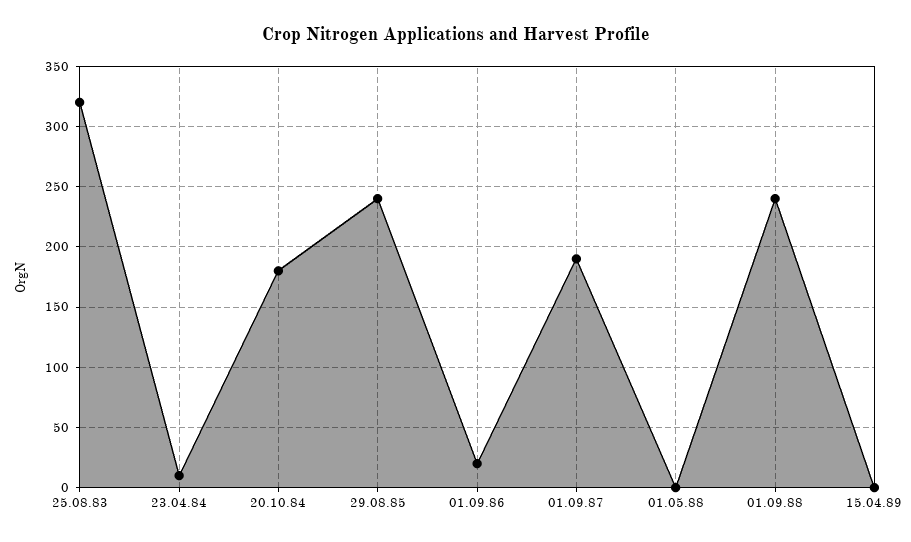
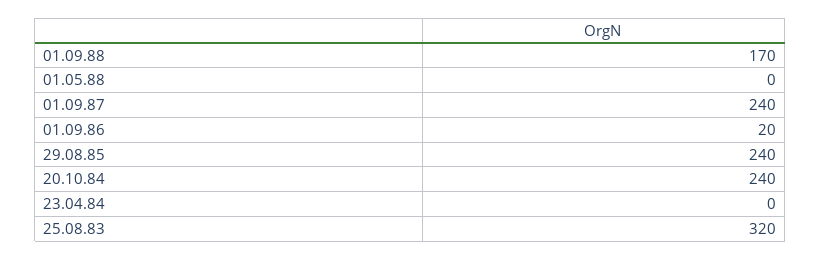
  {
    "25.08.83": 320,
-   "23.04.84": 10,
+   "23.04.84": 0,
-   "20.10.84": 180,
+   "20.10.84": 240,
    "29.08.85": 240,
    "01.09.86": 20,
-   "01.09.87": 190,
+   "01.09.87": 240,
    "01.05.88": 0,
-   "01.09.88": 240,
+   "01.09.88": 170
-   "15.04.89": 0
  }

